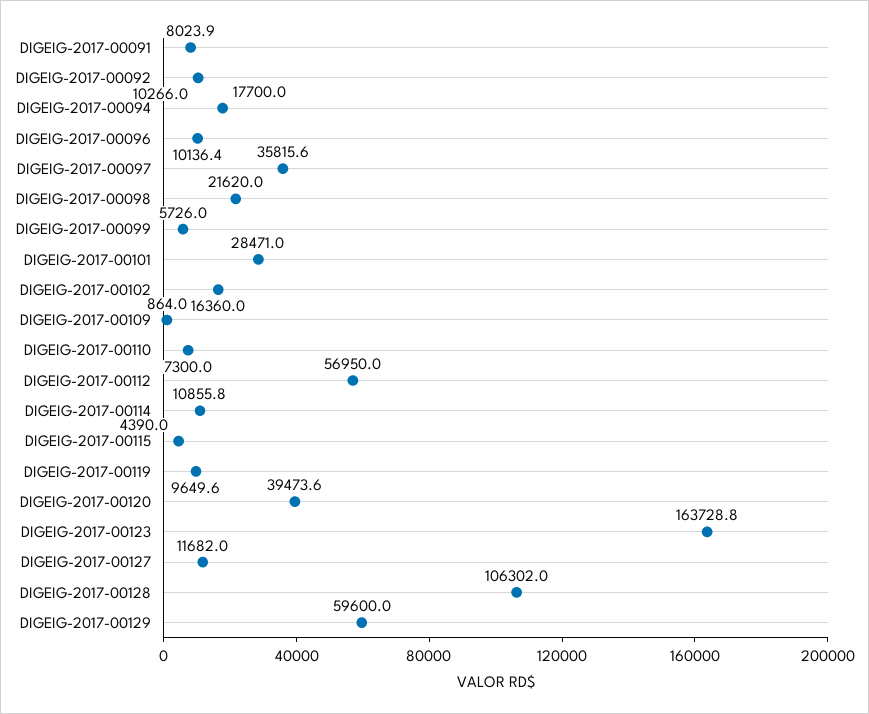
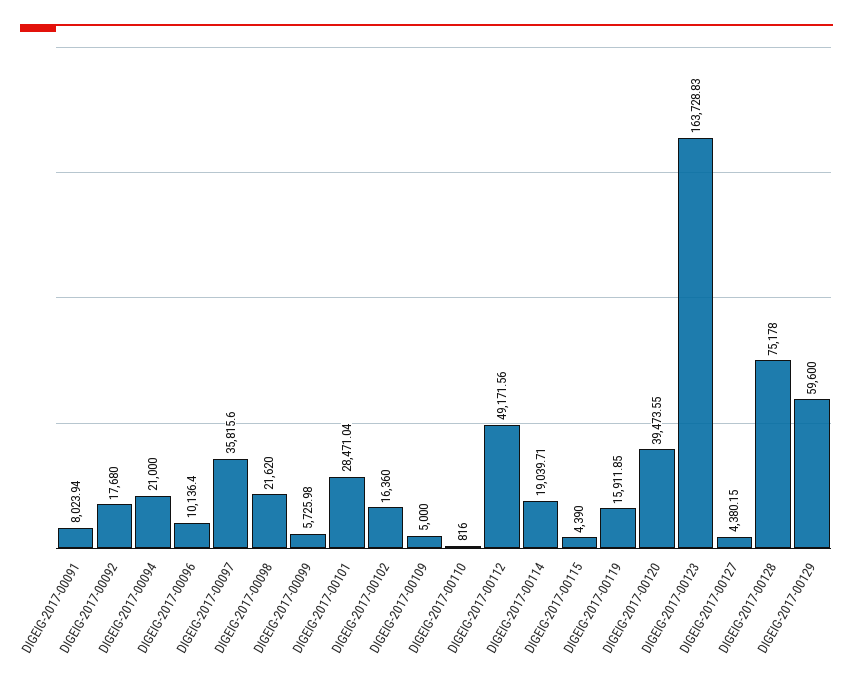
  {
    "DIGEIG-2017-00091": 8023.94,
-   "DIGEIG-2017-00092": 10266,
+   "DIGEIG-2017-00092": 17680,
-   "DIGEIG-2017-00094": 17700,
+   "DIGEIG-2017-00094": 21000,
    "DIGEIG-2017-00096": 10136.4,
    "DIGEIG-2017-00097": 35815.6,
    "DIGEIG-2017-00098": 21620,
    "DIGEIG-2017-00099": 5725.98,
    "DIGEIG-2017-00101": 28471.04,
    "DIGEIG-2017-00102": 16360,
-   "DIGEIG-2017-00109": 864,
+   "DIGEIG-2017-00109": 5000,
-   "DIGEIG-2017-00110": 7300,
+   "DIGEIG-2017-00110": 816,
-   "DIGEIG-2017-00112": 56950,
+   "DIGEIG-2017-00112": 49171.56,
-   "DIGEIG-2017-00114": 10855.8,
+   "DIGEIG-2017-00114": 19039.71,
    "DIGEIG-2017-00115": 4390,
-   "DIGEIG-2017-00119": 9649.6,
+   "DIGEIG-2017-00119": 15911.85,
    "DIGEIG-2017-00120": 39473.55,
    "DIGEIG-2017-00123": 163728.83,
-   "DIGEIG-2017-00127": 11682,
+   "DIGEIG-2017-00127": 4380.15,
-   "DIGEIG-2017-00128": 106302,
+   "DIGEIG-2017-00128": 75178,
    "DIGEIG-2017-00129": 59600
  }

